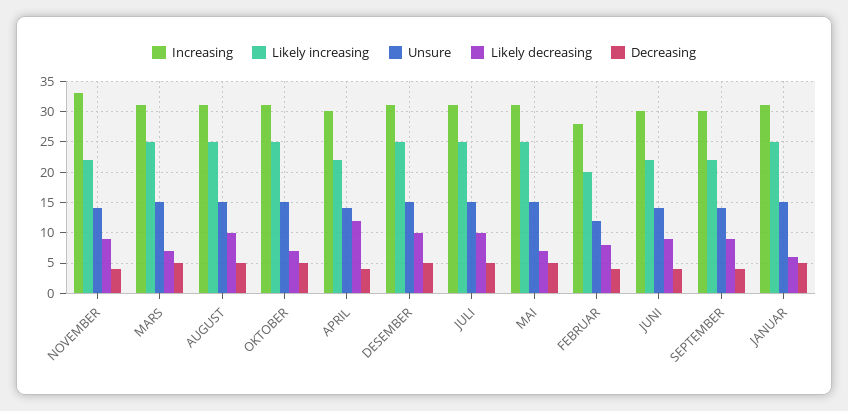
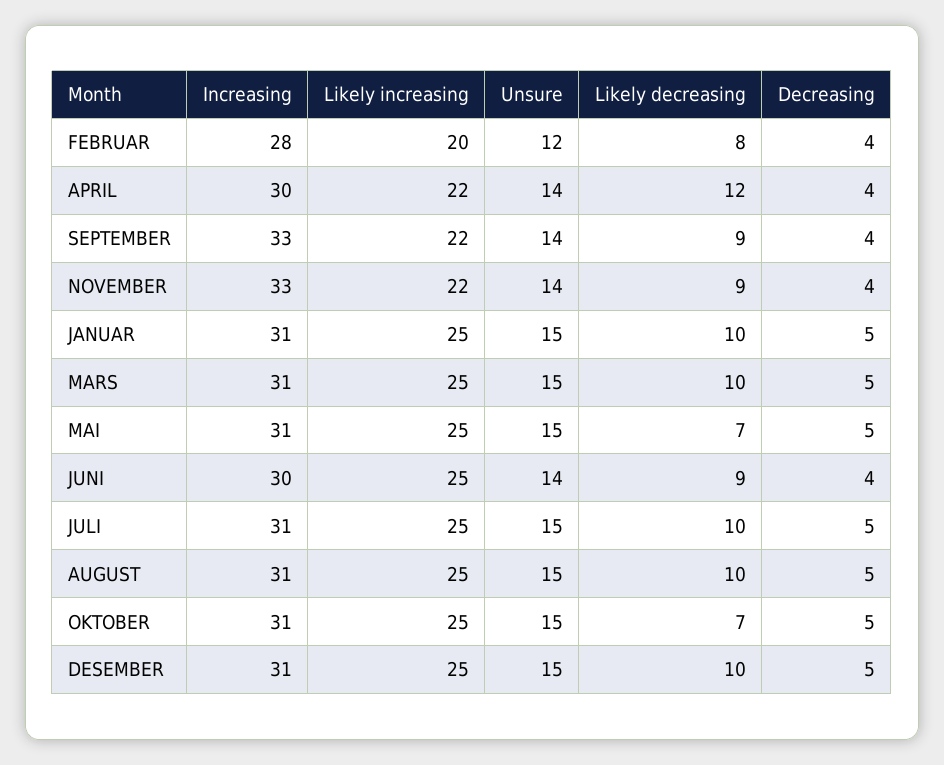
  {
    "Increasing": {
      "NOVEMBER": 33,
      "MARS": 31,
      "AUGUST": 31,
      "OKTOBER": 31,
      "APRIL": 30,
      "DESEMBER": 31,
      "JULI": 31,
      "MAI": 31,
      "FEBRUAR": 28,
      "JUNI": 30,
-     "SEPTEMBER": 30,
+     "SEPTEMBER": 33,
      "JANUAR": 31
    },
    "Likely increasing": {
      "NOVEMBER": 22,
      "MARS": 25,
      "AUGUST": 25,
      "OKTOBER": 25,
      "APRIL": 22,
      "DESEMBER": 25,
      "JULI": 25,
      "MAI": 25,
      "FEBRUAR": 20,
-     "JUNI": 22,
+     "JUNI": 25,
      "SEPTEMBER": 22,
      "JANUAR": 25
    },
    "Unsure": {
      "NOVEMBER": 14,
      "MARS": 15,
      "AUGUST": 15,
      "OKTOBER": 15,
      "APRIL": 14,
      "DESEMBER": 15,
      "JULI": 15,
      "MAI": 15,
      "FEBRUAR": 12,
      "JUNI": 14,
      "SEPTEMBER": 14,
      "JANUAR": 15
    },
    "Likely decreasing": {
      "NOVEMBER": 9,
-     "MARS": 7,
+     "MARS": 10,
      "AUGUST": 10,
      "OKTOBER": 7,
      "APRIL": 12,
      "DESEMBER": 10,
      "JULI": 10,
      "MAI": 7,
      "FEBRUAR": 8,
      "JUNI": 9,
      "SEPTEMBER": 9,
-     "JANUAR": 6
+     "JANUAR": 10
    },
    "Decreasing": {
      "NOVEMBER": 4,
      "MARS": 5,
      "AUGUST": 5,
      "OKTOBER": 5,
      "APRIL": 4,
      "DESEMBER": 5,
      "JULI": 5,
      "MAI": 5,
      "FEBRUAR": 4,
      "JUNI": 4,
      "SEPTEMBER": 4,
      "JANUAR": 5
    }
  }

